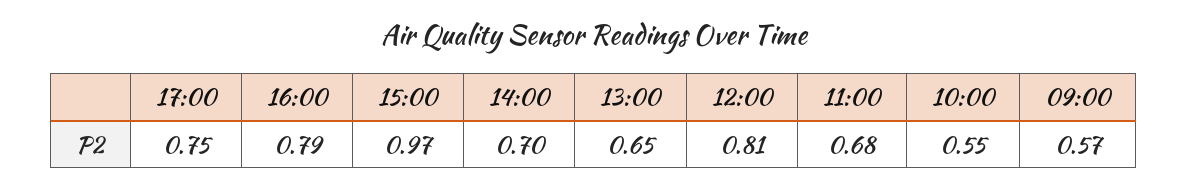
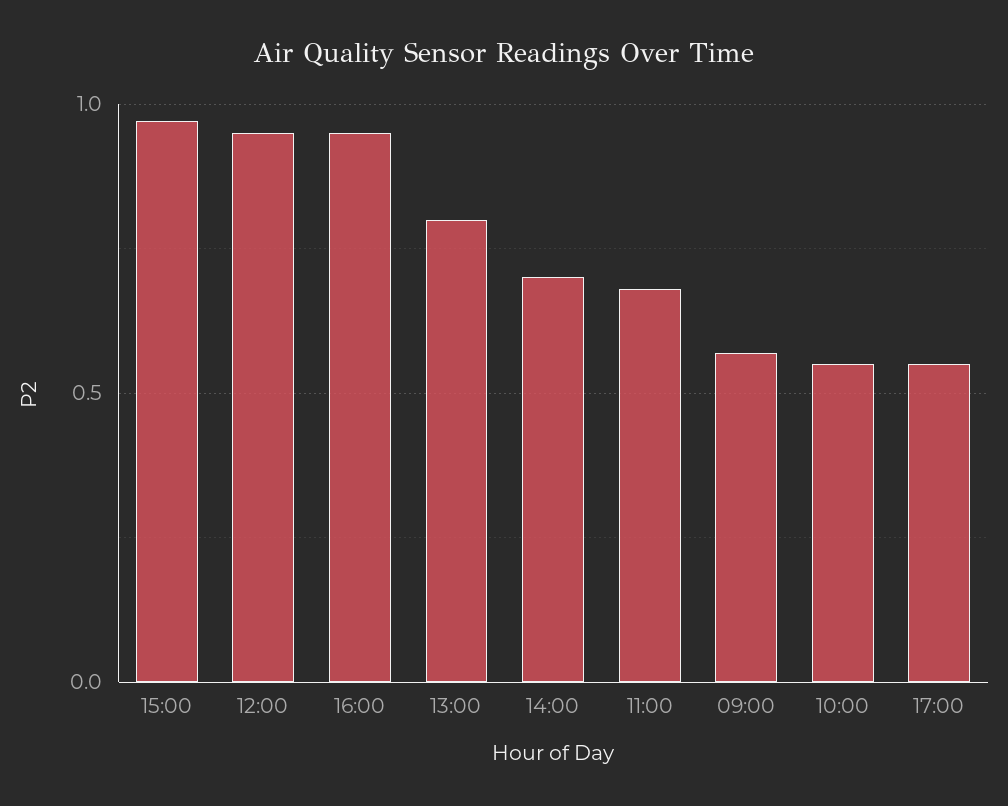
  {
-   "17:00": 0.75,
+   "17:00": 0.55,
-   "16:00": 0.79,
+   "16:00": 0.95,
    "15:00": 0.97,
    "14:00": 0.7,
-   "13:00": 0.65,
+   "13:00": 0.8,
-   "12:00": 0.81,
+   "12:00": 0.95,
    "11:00": 0.68,
    "10:00": 0.55,
    "09:00": 0.57
  }

